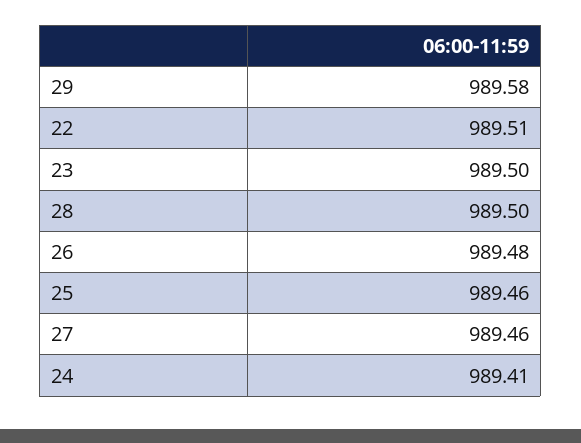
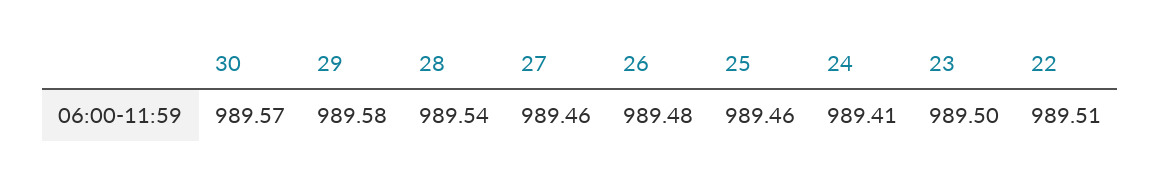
  {
    "29": 989.58,
    "22": 989.51,
    "23": 989.5,
-   "28": 989.5,
+   "28": 989.54,
    "26": 989.48,
    "25": 989.46,
    "27": 989.46,
-   "24": 989.41
+   "24": 989.41,
+   "30": 989.57
  }

